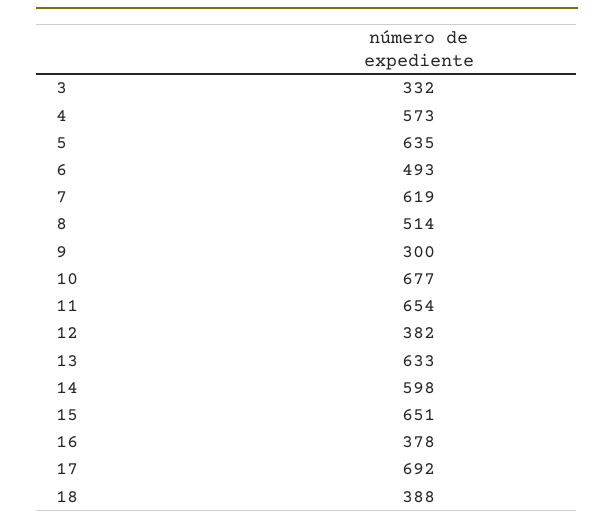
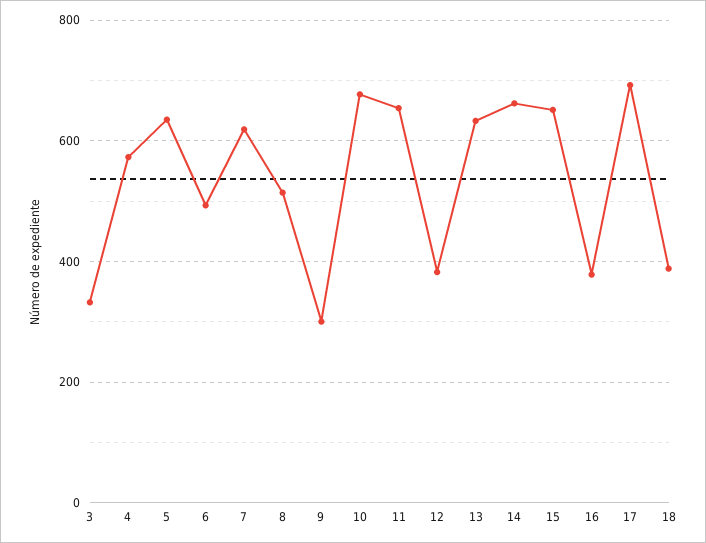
  {
    "3": 332,
    "4": 573,
    "5": 635,
    "6": 493,
    "7": 619,
    "8": 514,
    "9": 300,
    "10": 677,
    "11": 654,
    "12": 382,
    "13": 633,
-   "14": 598,
+   "14": 660,
    "15": 651,
    "16": 378,
    "17": 692,
    "18": 388
  }

